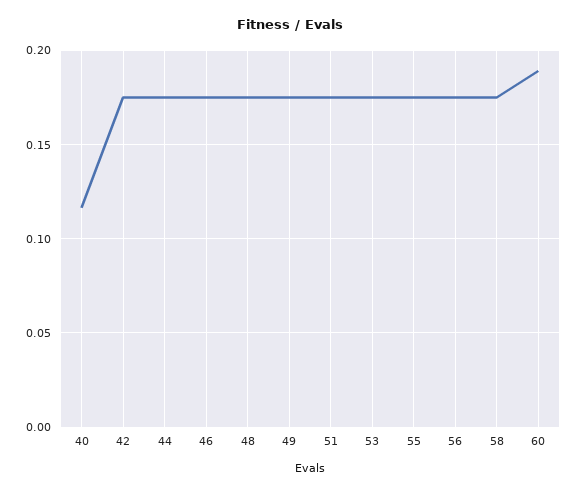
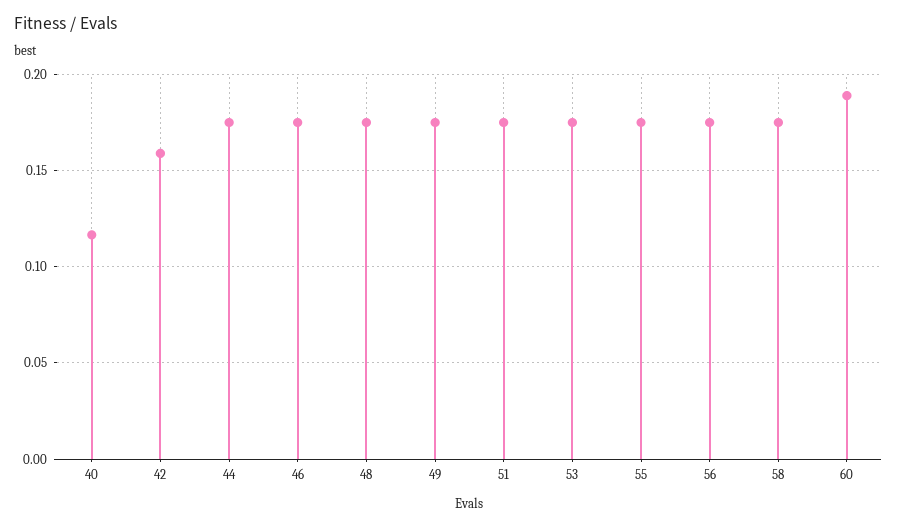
  {
    "40": 0.115,
-   "42": 0.175,
+   "42": 0.16,
    "44": 0.175,
    "46": 0.175,
    "48": 0.175,
    "49": 0.175,
    "51": 0.175,
    "53": 0.175,
    "55": 0.175,
    "56": 0.175,
    "58": 0.175,
    "60": 0.19
  }

